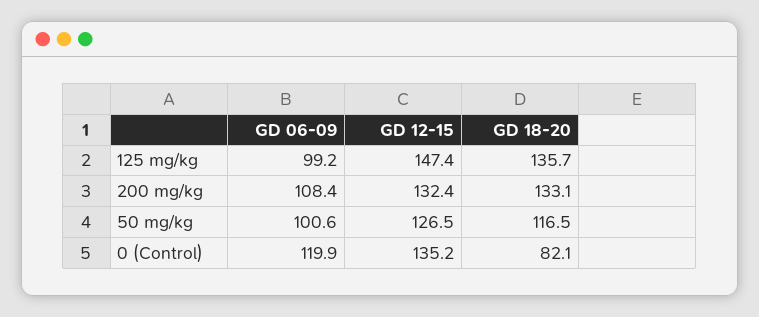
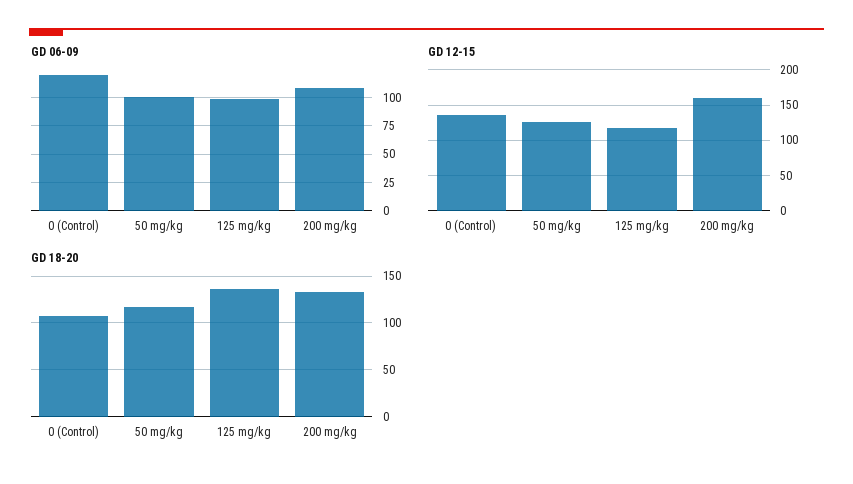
  {
    "GD 06-09": {
      "125 mg/kg": 99.2,
      "200 mg/kg": 108.4,
      "50 mg/kg": 100.6,
      "0 (Control)": 119.9
    },
    "GD 12-15": {
-     "125 mg/kg": 147.4,
+     "125 mg/kg": 120,
-     "200 mg/kg": 132.4,
+     "200 mg/kg": 160,
      "50 mg/kg": 126.5,
      "0 (Control)": 135.2
    },
    "GD 18-20": {
      "125 mg/kg": 135.7,
      "200 mg/kg": 133.1,
      "50 mg/kg": 116.5,
-     "0 (Control)": 82.1
+     "0 (Control)": 110
    }
  }

